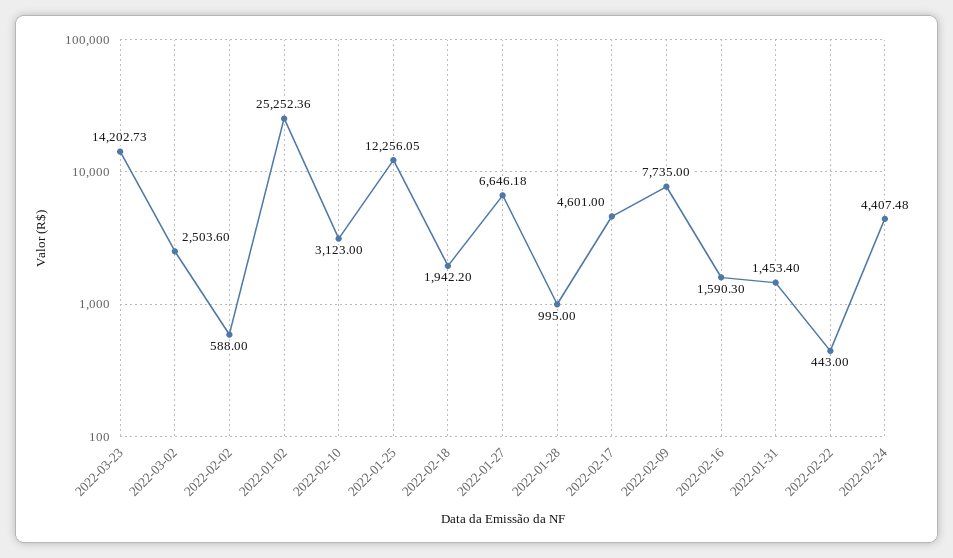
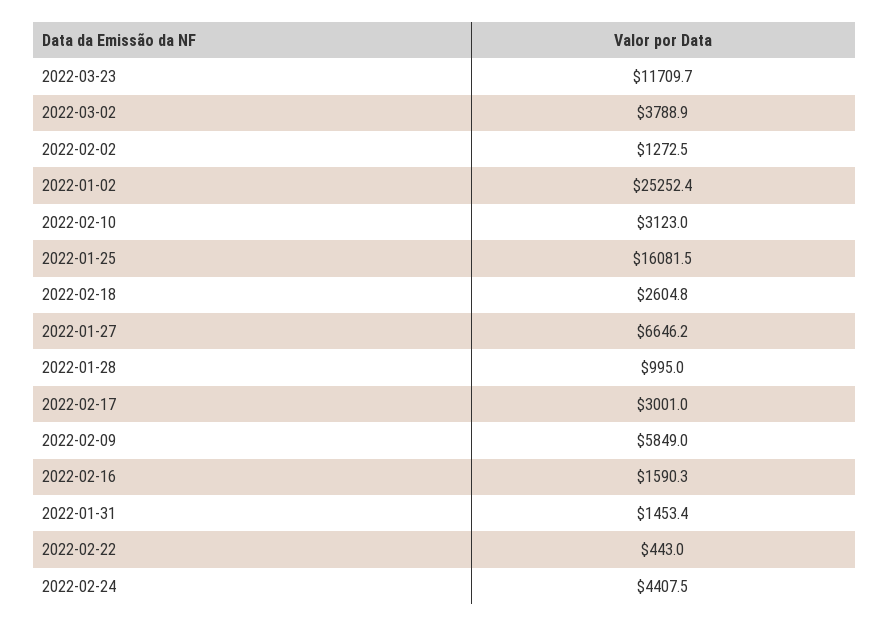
  {
-   "2022-03-23": 14202.73,
+   "2022-03-23": 11709.7,
-   "2022-03-02": 2503.6,
+   "2022-03-02": 3788.9,
-   "2022-02-02": 588,
+   "2022-02-02": 1272.5,
    "2022-01-02": 25252.36,
    "2022-02-10": 3123,
-   "2022-01-25": 12256.05,
+   "2022-01-25": 16081.5,
-   "2022-02-18": 1942.2,
+   "2022-02-18": 2604.8,
    "2022-01-27": 6646.18,
    "2022-01-28": 995,
-   "2022-02-17": 4601,
+   "2022-02-17": 3001,
-   "2022-02-09": 7735,
+   "2022-02-09": 5849,
    "2022-02-16": 1590.3,
    "2022-01-31": 1453.4,
    "2022-02-22": 443,
    "2022-02-24": 4407.48
  }

